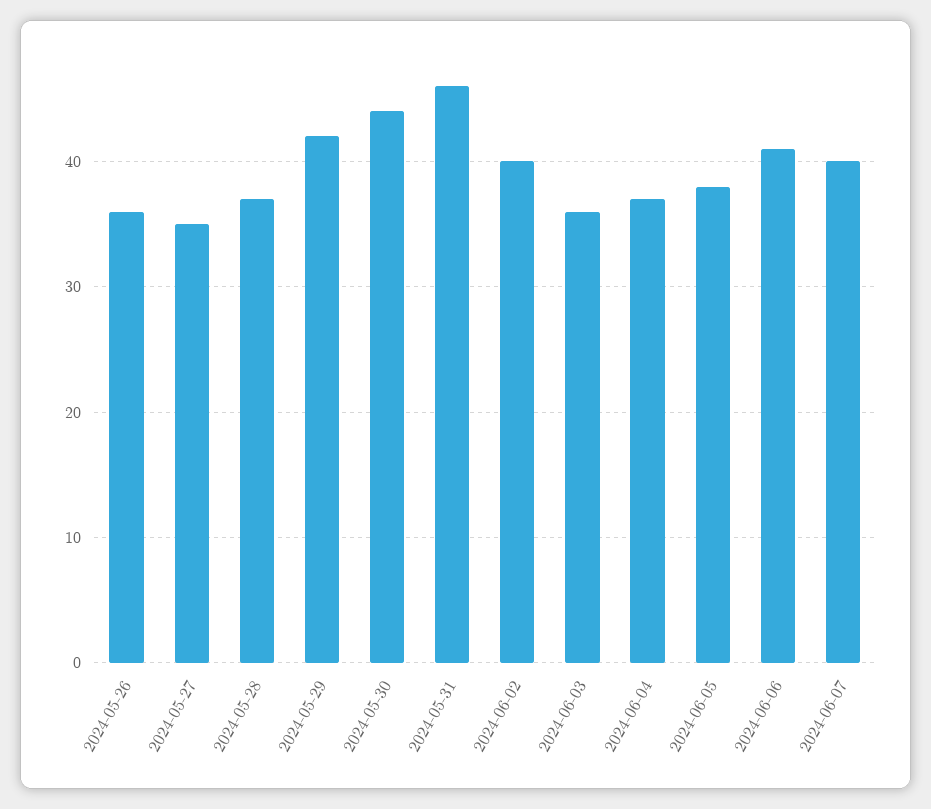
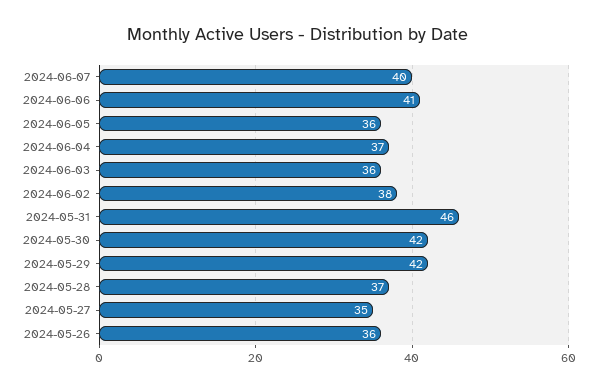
  {
    "2024-05-26": 36,
    "2024-05-27": 35,
    "2024-05-28": 37,
    "2024-05-29": 42,
-   "2024-05-30": 44,
+   "2024-05-30": 42,
    "2024-05-31": 46,
-   "2024-06-02": 40,
+   "2024-06-02": 38,
    "2024-06-03": 36,
    "2024-06-04": 37,
-   "2024-06-05": 38,
+   "2024-06-05": 36,
    "2024-06-06": 41,
    "2024-06-07": 40
  }

